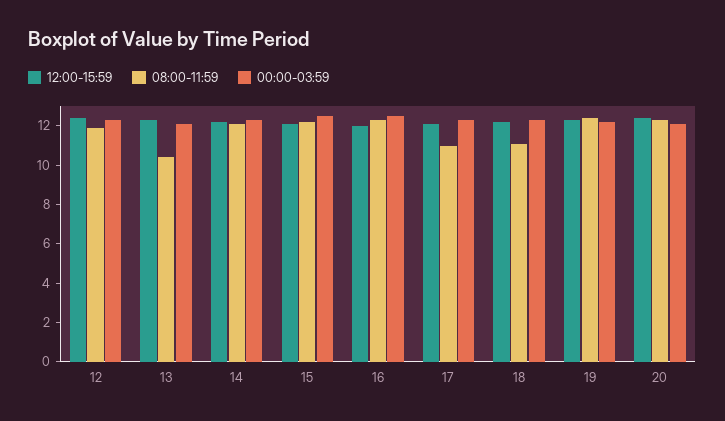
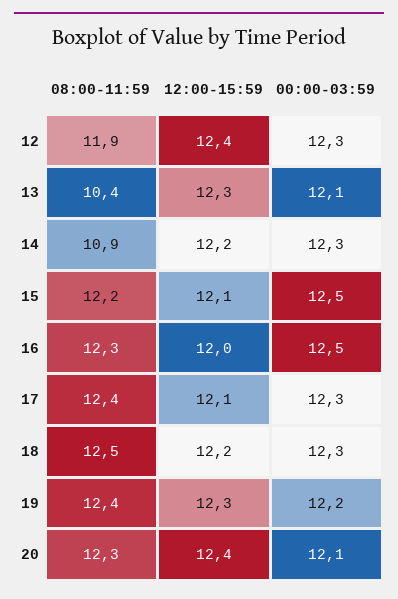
  {
    "12:00-15:59": {
      "12": 12.4,
      "13": 12.3,
      "14": 12.2,
      "15": 12.1,
      "16": 12,
      "17": 12.1,
      "18": 12.2,
      "19": 12.3,
      "20": 12.4
    },
    "08:00-11:59": {
      "12": 11.9,
      "13": 10.4,
-     "14": 12,
+     "14": 10.9,
      "15": 12.2,
      "16": 12.3,
-     "17": 11,
+     "17": 12.4,
-     "18": 11,
+     "18": 12.5,
      "19": 12.4,
      "20": 12.3
    },
    "00:00-03:59": {
      "12": 12.3,
      "13": 12.1,
      "14": 12.3,
      "15": 12.5,
      "16": 12.5,
      "17": 12.3,
      "18": 12.3,
      "19": 12.2,
      "20": 12.1
    }
  }

